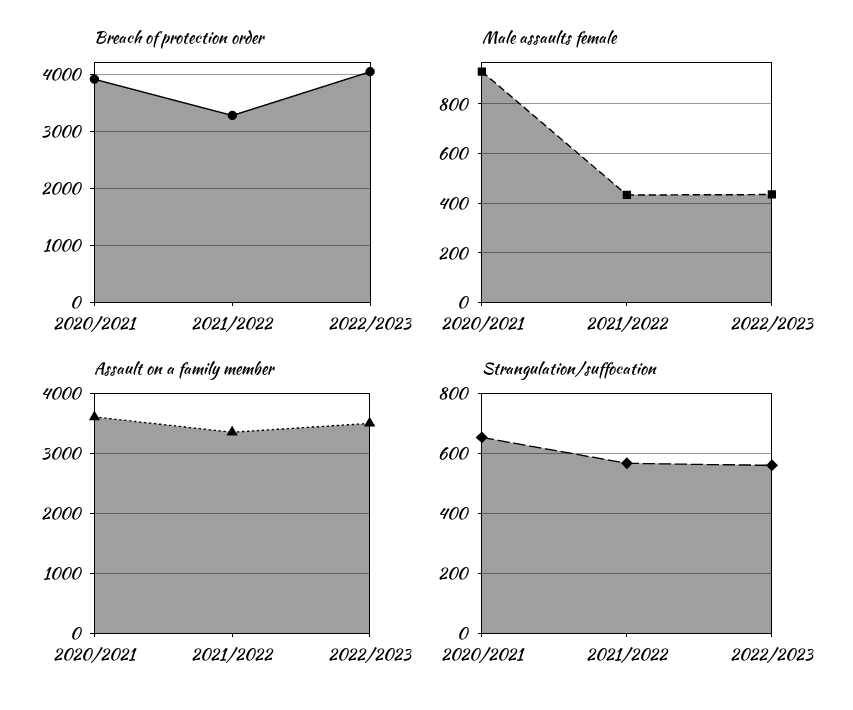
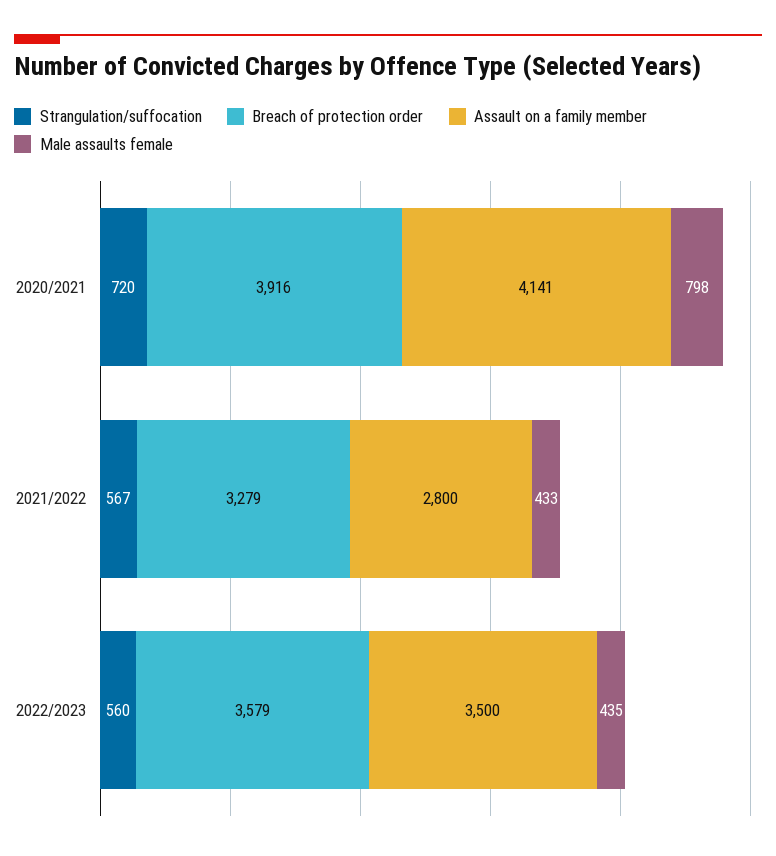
  {
    "Breach of protection order": {
      "2020/2021": 3916,
      "2021/2022": 3279,
-     "2022/2023": 4000
+     "2022/2023": 3579
    },
    "Male assaults female": {
-     "2020/2021": 925,
+     "2020/2021": 798,
      "2021/2022": 433,
      "2022/2023": 435
    },
    "Assault on a family member": {
-     "2020/2021": 3600,
+     "2020/2021": 4141,
-     "2021/2022": 3400,
+     "2021/2022": 2800,
      "2022/2023": 3500
    },
    "Strangulation/suffocation": {
-     "2020/2021": 650,
+     "2020/2021": 720,
      "2021/2022": 567,
      "2022/2023": 560
    }
  }

